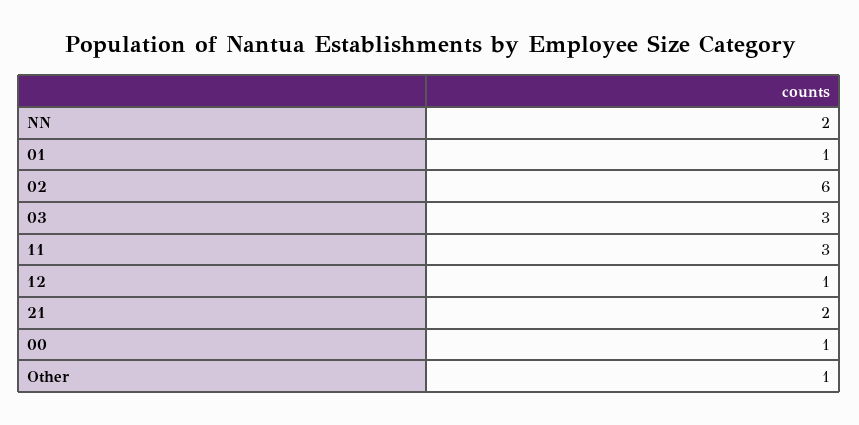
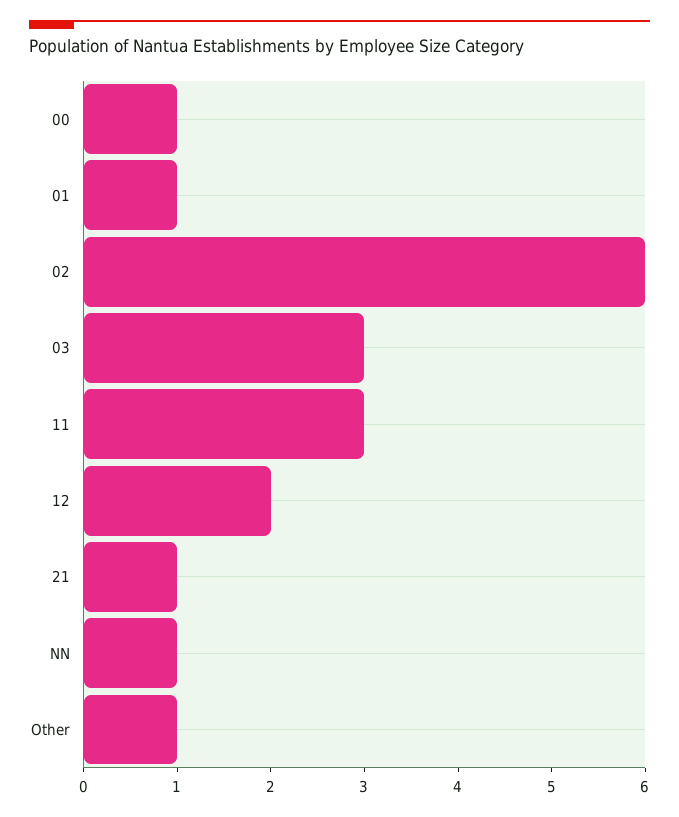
  {
-   "NN": 2,
+   "NN": 1,
    "01": 1,
    "02": 6,
    "03": 3,
    "11": 3,
-   "12": 1,
+   "12": 2,
-   "21": 2,
+   "21": 1,
    "00": 1,
    "Other": 1
  }

